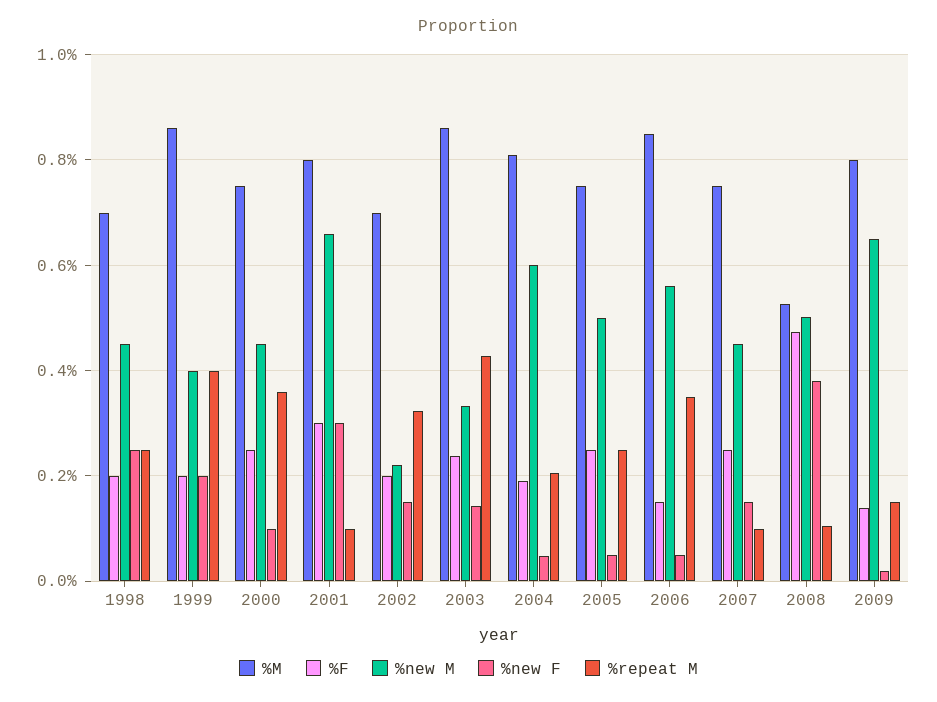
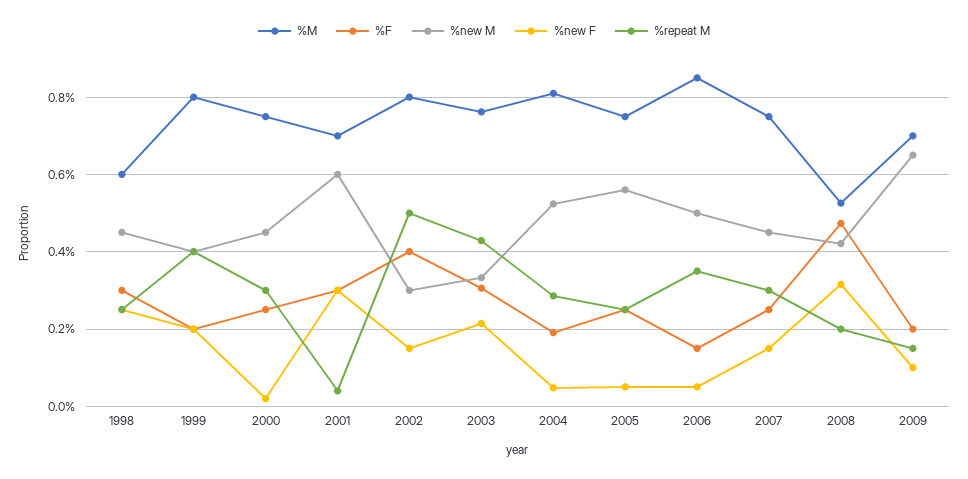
  {
    "%M": {
-     "1998": 0.7,
+     "1998": 0.6,
-     "1999": 0.86,
+     "1999": 0.8,
      "2000": 0.76,
-     "2001": 0.8,
+     "2001": 0.7,
-     "2002": 0.7,
+     "2002": 0.8,
-     "2003": 0.86,
+     "2003": 0.76,
      "2004": 0.82,
      "2005": 0.76,
      "2006": 0.86,
      "2007": 0.76,
      "2008": 0.52,
-     "2009": 0.8
+     "2009": 0.7
    },
    "%F": {
-     "1998": 0.2,
+     "1998": 0.3,
      "1999": 0.2,
      "2000": 0.26,
      "2001": 0.3,
-     "2002": 0.2,
+     "2002": 0.4,
-     "2003": 0.24,
+     "2003": 0.3,
      "2004": 0.2,
      "2005": 0.26,
      "2006": 0.16,
      "2007": 0.26,
      "2008": 0.48,
-     "2009": 0.14
+     "2009": 0.2
    },
    "%new M": {
      "1998": 0.46,
      "1999": 0.4,
      "2000": 0.46,
-     "2001": 0.66,
+     "2001": 0.6,
-     "2002": 0.22,
+     "2002": 0.3,
      "2003": 0.34,
-     "2004": 0.6,
+     "2004": 0.52,
-     "2005": 0.5,
+     "2005": 0.56,
-     "2006": 0.56,
+     "2006": 0.5,
      "2007": 0.46,
-     "2008": 0.5,
+     "2008": 0.42,
      "2009": 0.66
    },
    "%new F": {
      "1998": 0.26,
      "1999": 0.2,
-     "2000": 0.1,
+     "2000": 0.02,
      "2001": 0.3,
      "2002": 0.16,
-     "2003": 0.14,
+     "2003": 0.22,
      "2004": 0.04,
      "2005": 0.06,
      "2006": 0.06,
      "2007": 0.16,
-     "2008": 0.38,
+     "2008": 0.32,
-     "2009": 0.02
+     "2009": 0.1
    },
    "%repeat M": {
      "1998": 0.26,
      "1999": 0.4,
-     "2000": 0.36,
+     "2000": 0.3,
-     "2001": 0.1,
+     "2001": 0.04,
-     "2002": 0.32,
+     "2002": 0.5,
      "2003": 0.42,
-     "2004": 0.2,
+     "2004": 0.28,
      "2005": 0.26,
      "2006": 0.36,
-     "2007": 0.1,
+     "2007": 0.3,
-     "2008": 0.1,
+     "2008": 0.2,
      "2009": 0.16
    }
  }

